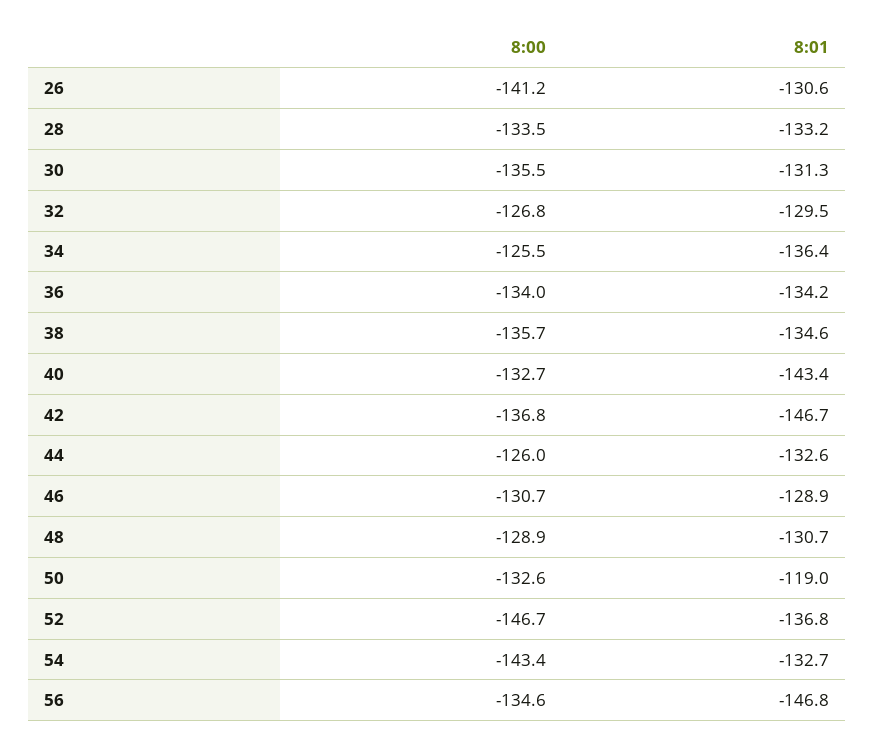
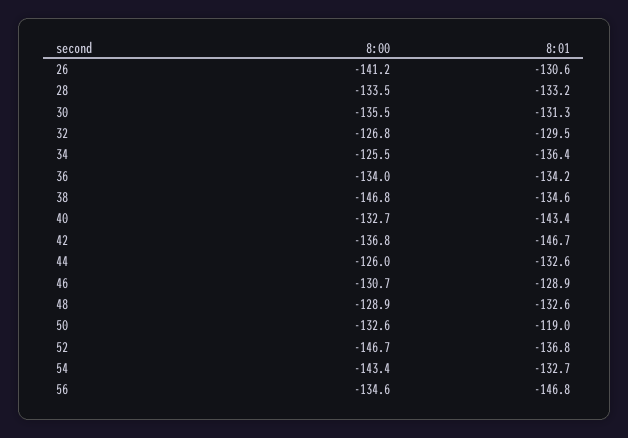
  {
    "8:00": {
      "26": -141.2,
      "28": -133.5,
      "30": -135.5,
      "32": -126.8,
      "34": -125.5,
      "36": -134,
-     "38": -135.7,
+     "38": -146.8,
      "40": -132.7,
      "42": -136.8,
      "44": -126,
      "46": -130.7,
      "48": -128.9,
      "50": -132.6,
      "52": -146.7,
      "54": -143.4,
      "56": -134.6
    },
    "8:01": {
      "26": -130.6,
      "28": -133.2,
      "30": -131.3,
      "32": -129.5,
      "34": -136.4,
      "36": -134.2,
      "38": -134.6,
      "40": -143.4,
      "42": -146.7,
      "44": -132.6,
      "46": -128.9,
-     "48": -130.7,
+     "48": -132.6,
      "50": -119,
      "52": -136.8,
      "54": -132.7,
      "56": -146.8
    }
  }

